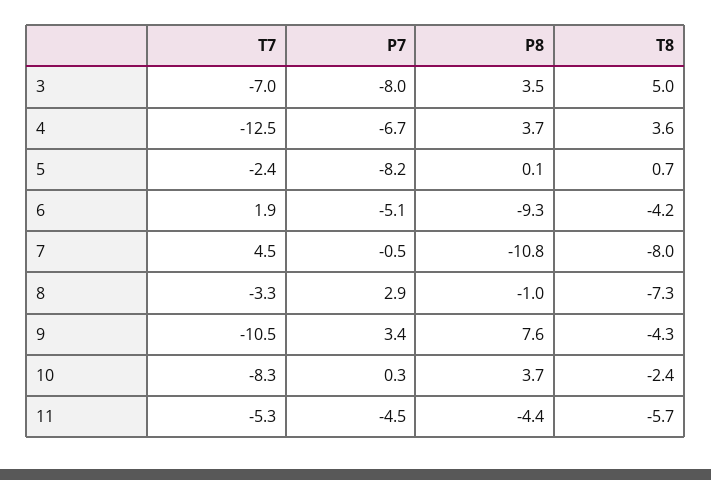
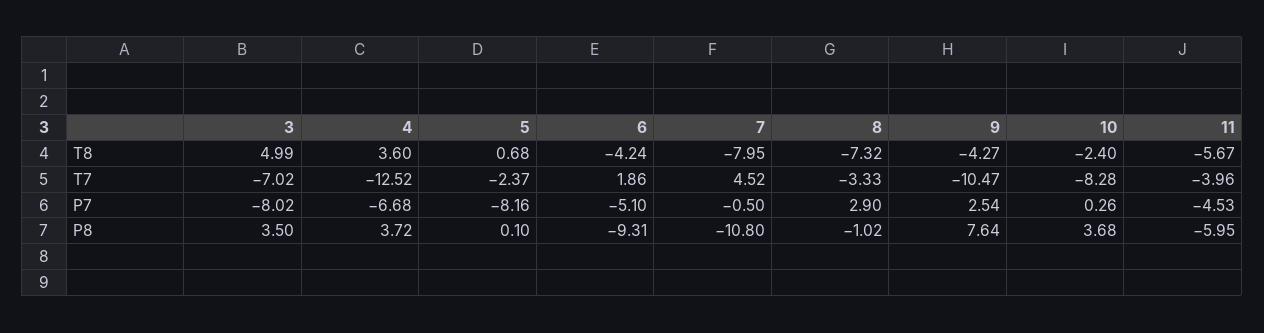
  {
    "T7": {
      "3": -7.02,
      "4": -12.52,
      "5": -2.37,
      "6": 1.86,
      "7": 4.52,
      "8": -3.33,
      "9": -10.47,
      "10": -8.28,
-     "11": -5.3
+     "11": -3.96
    },
    "P7": {
      "3": -8.02,
      "4": -6.68,
      "5": -8.16,
      "6": -5.1,
      "7": -0.5,
      "8": 2.9,
-     "9": 3.4,
+     "9": 2.54,
      "10": 0.26,
      "11": -4.53
    },
    "P8": {
      "3": 3.5,
      "4": 3.72,
      "5": 0.1,
      "6": -9.31,
      "7": -10.8,
      "8": -1.02,
      "9": 7.64,
      "10": 3.68,
-     "11": -4.4
+     "11": -5.95
    },
    "T8": {
      "3": 4.99,
      "4": 3.6,
      "5": 0.68,
      "6": -4.24,
      "7": -7.95,
      "8": -7.32,
      "9": -4.27,
      "10": -2.4,
      "11": -5.67
    }
  }

